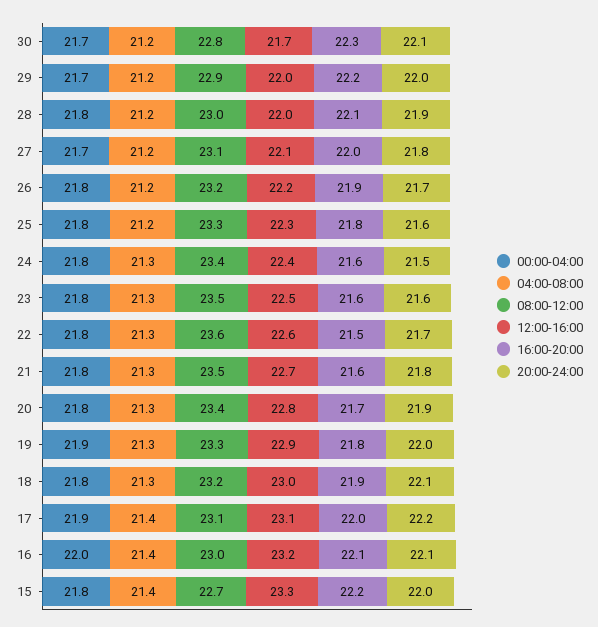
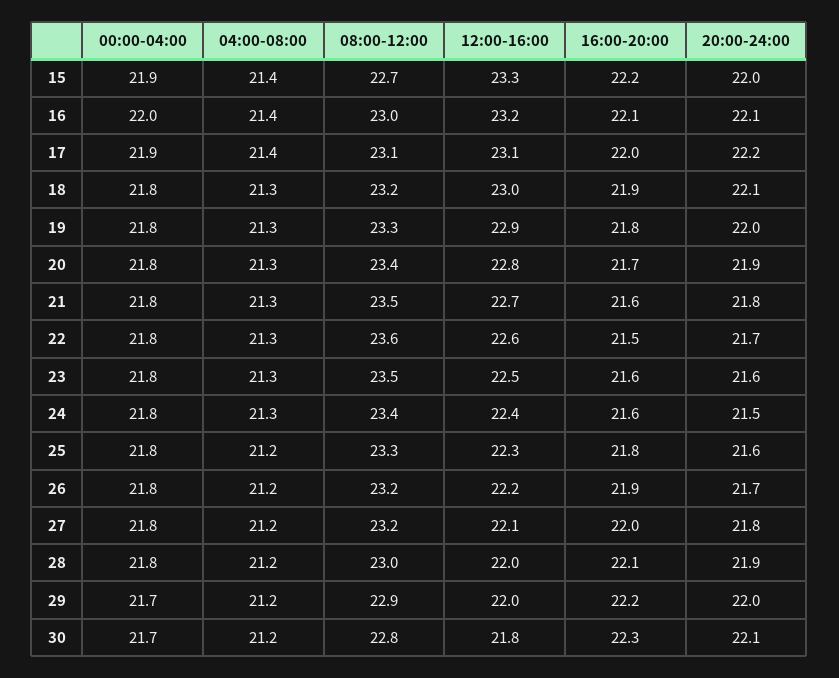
  {
    "00:00-04:00": {
      "30": 21.7,
      "29": 21.7,
      "28": 21.8,
-     "27": 21.7,
+     "27": 21.8,
      "26": 21.8,
      "25": 21.8,
      "24": 21.8,
      "23": 21.8,
      "22": 21.8,
      "21": 21.8,
      "20": 21.8,
-     "19": 21.9,
+     "19": 21.8,
      "18": 21.8,
      "17": 21.9,
      "16": 22,
-     "15": 21.8
+     "15": 21.9
    },
    "04:00-08:00": {
      "30": 21.2,
      "29": 21.2,
      "28": 21.2,
      "27": 21.2,
      "26": 21.2,
      "25": 21.2,
      "24": 21.3,
      "23": 21.3,
      "22": 21.3,
      "21": 21.3,
      "20": 21.3,
      "19": 21.3,
      "18": 21.3,
      "17": 21.4,
      "16": 21.4,
      "15": 21.4
    },
    "08:00-12:00": {
      "30": 22.8,
      "29": 22.9,
      "28": 23,
-     "27": 23.1,
+     "27": 23.2,
      "26": 23.2,
      "25": 23.3,
      "24": 23.4,
      "23": 23.5,
      "22": 23.6,
      "21": 23.5,
      "20": 23.4,
      "19": 23.3,
      "18": 23.2,
      "17": 23.1,
      "16": 23,
      "15": 22.7
    },
    "12:00-16:00": {
-     "30": 21.7,
+     "30": 21.8,
      "29": 22,
      "28": 22,
      "27": 22.1,
      "26": 22.2,
      "25": 22.3,
      "24": 22.4,
      "23": 22.5,
      "22": 22.6,
      "21": 22.7,
      "20": 22.8,
      "19": 22.9,
      "18": 23,
      "17": 23.1,
      "16": 23.2,
      "15": 23.3
    },
    "16:00-20:00": {
      "30": 22.3,
      "29": 22.2,
      "28": 22.1,
      "27": 22,
      "26": 21.9,
      "25": 21.8,
      "24": 21.6,
      "23": 21.6,
      "22": 21.5,
      "21": 21.6,
      "20": 21.7,
      "19": 21.8,
      "18": 21.9,
      "17": 22,
      "16": 22.1,
      "15": 22.2
    },
    "20:00-24:00": {
      "30": 22.1,
      "29": 22,
      "28": 21.9,
      "27": 21.8,
      "26": 21.7,
      "25": 21.6,
      "24": 21.5,
      "23": 21.6,
      "22": 21.7,
      "21": 21.8,
      "20": 21.9,
      "19": 22,
      "18": 22.1,
      "17": 22.2,
      "16": 22.1,
      "15": 22
    }
  }

